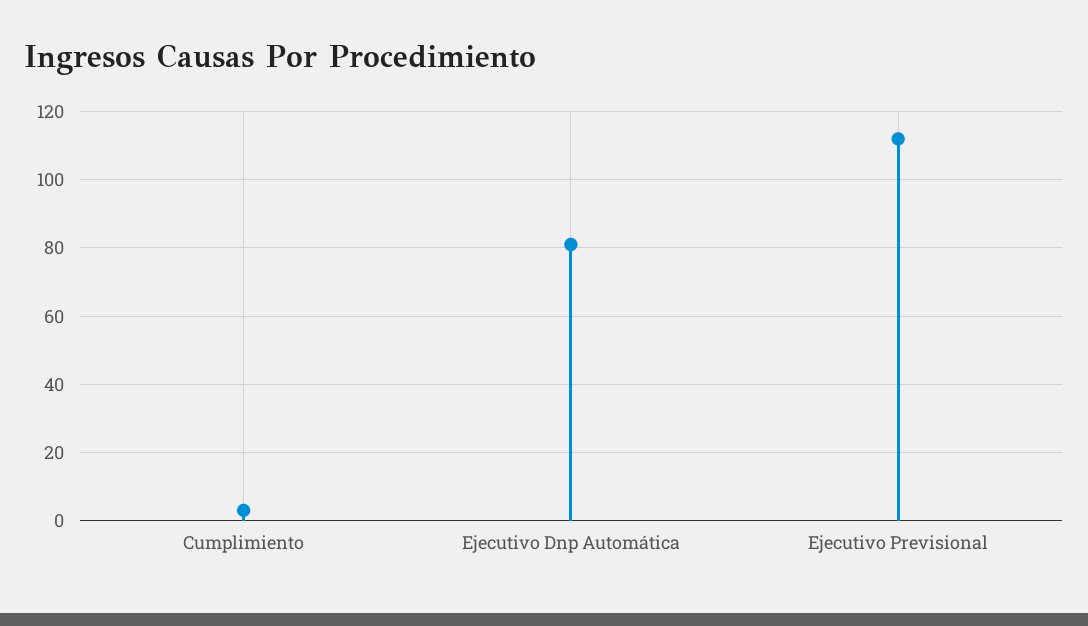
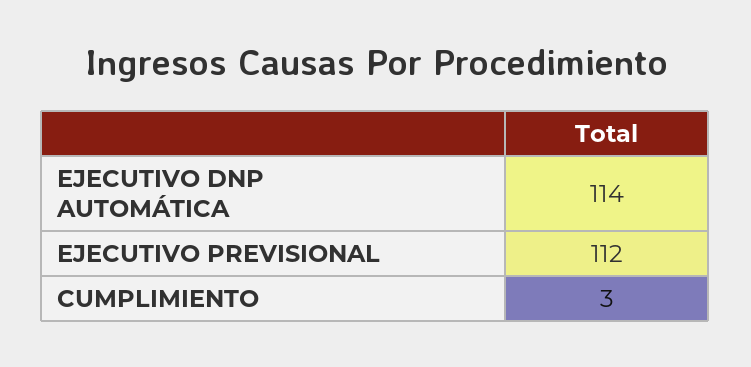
  {
    "Cumplimiento": 3,
-   "Ejecutivo Dnp Automática": 80,
+   "Ejecutivo Dnp Automática": 114,
    "Ejecutivo Previsional": 112
  }

